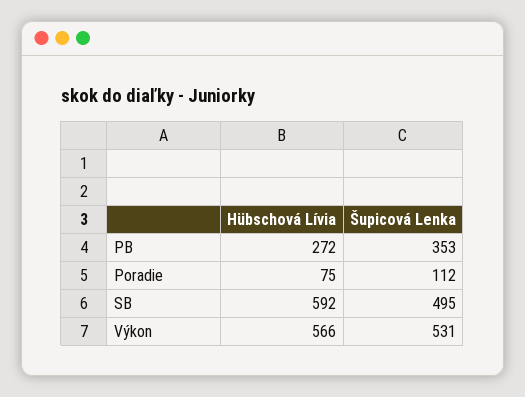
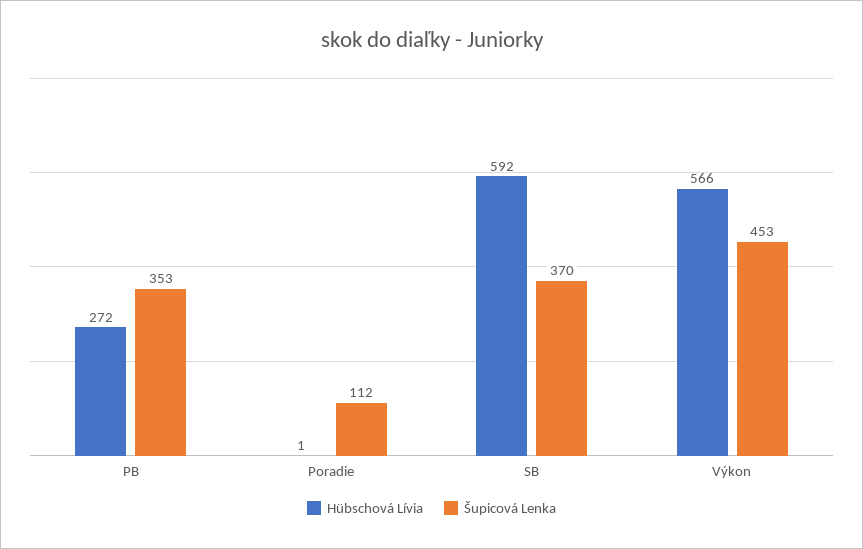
  {
    "Hübschová Lívia": {
      "PB": 272,
-     "Poradie": 75,
+     "Poradie": 1,
      "SB": 592,
      "Výkon": 566
    },
    "Šupicová Lenka": {
      "PB": 353,
      "Poradie": 112,
-     "SB": 495,
+     "SB": 370,
-     "Výkon": 531
+     "Výkon": 453
    }
  }

